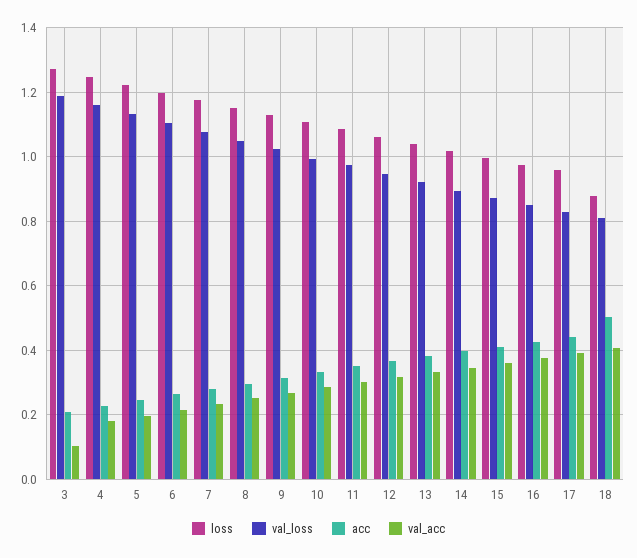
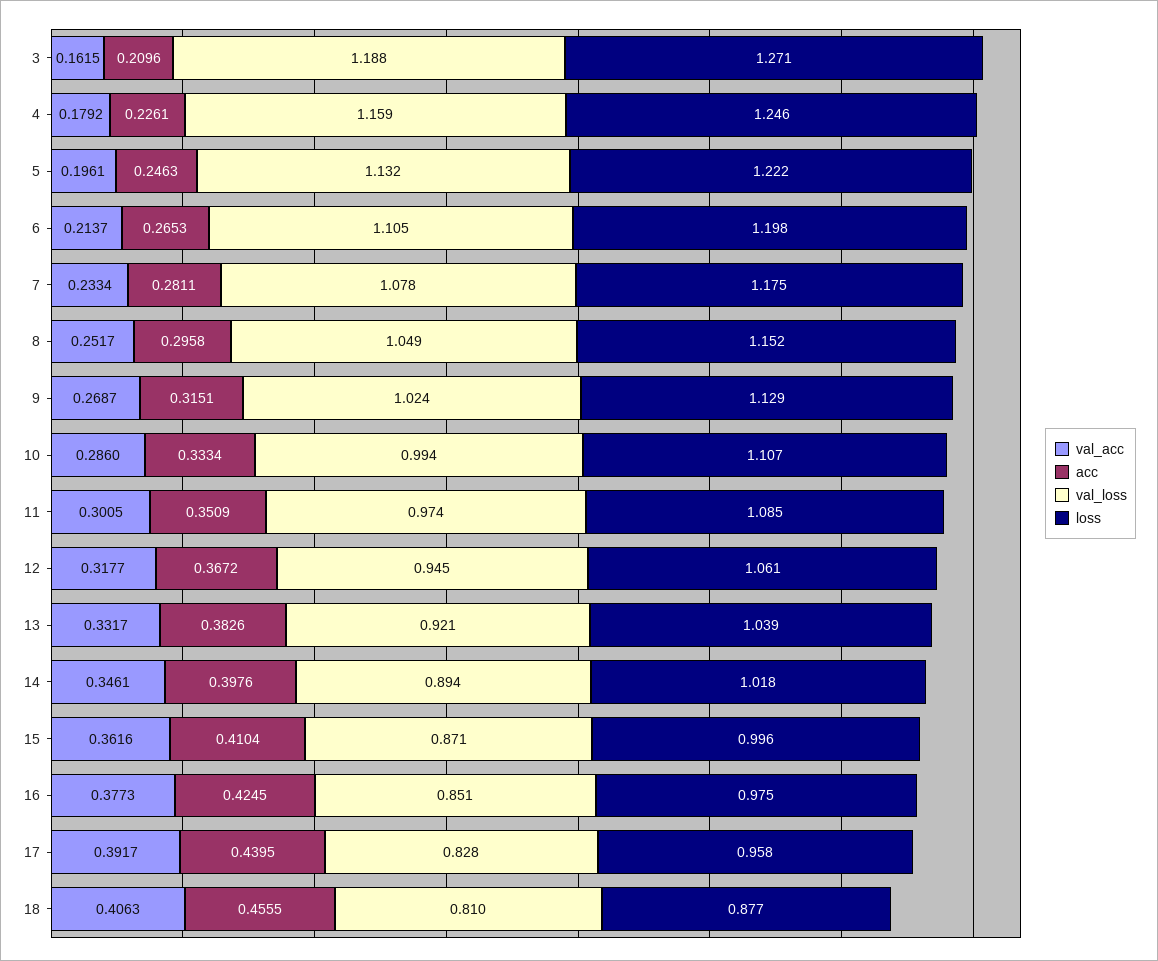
  {
    "loss": {
      "3": 1.271,
      "4": 1.246,
      "5": 1.222,
      "6": 1.198,
      "7": 1.175,
      "8": 1.152,
      "9": 1.129,
      "10": 1.107,
      "11": 1.085,
      "12": 1.061,
      "13": 1.039,
      "14": 1.018,
      "15": 0.996,
      "16": 0.975,
      "17": 0.958,
      "18": 0.877
    },
    "val_loss": {
      "3": 1.188,
      "4": 1.159,
      "5": 1.132,
      "6": 1.105,
      "7": 1.078,
      "8": 1.049,
      "9": 1.024,
      "10": 0.994,
      "11": 0.974,
      "12": 0.945,
      "13": 0.921,
      "14": 0.894,
      "15": 0.871,
      "16": 0.851,
      "17": 0.828,
      "18": 0.81
    },
    "acc": {
      "3": 0.2096,
      "4": 0.2261,
      "5": 0.2463,
      "6": 0.2653,
      "7": 0.2811,
      "8": 0.2958,
      "9": 0.3151,
      "10": 0.3334,
      "11": 0.3509,
      "12": 0.3672,
      "13": 0.3826,
      "14": 0.3976,
      "15": 0.4104,
      "16": 0.4245,
      "17": 0.4395,
-     "18": 0.5
+     "18": 0.4555
    },
    "val_acc": {
-     "3": 0.1,
+     "3": 0.1615,
      "4": 0.1792,
      "5": 0.1961,
      "6": 0.2137,
      "7": 0.2334,
      "8": 0.2517,
      "9": 0.2687,
      "10": 0.286,
      "11": 0.3005,
      "12": 0.3177,
      "13": 0.3317,
      "14": 0.3461,
      "15": 0.3616,
      "16": 0.3773,
      "17": 0.3917,
      "18": 0.4063
    }
  }

